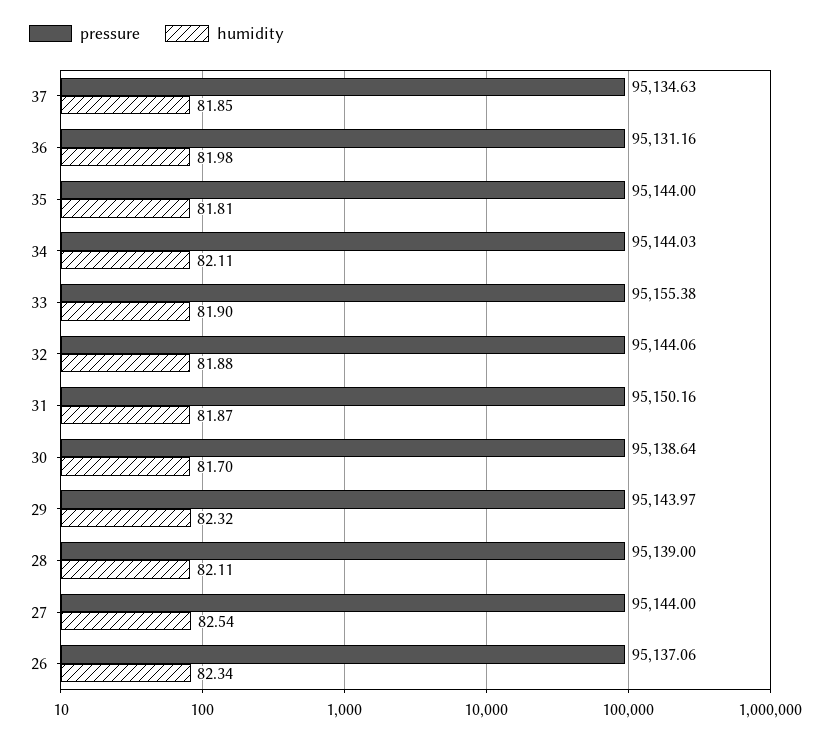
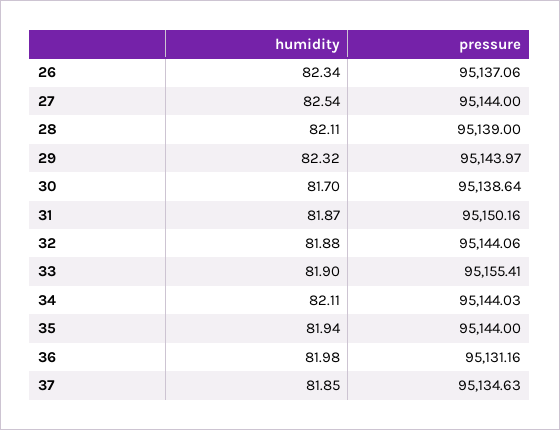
  {
    "pressure": {
      "37": 95134.63,
      "36": 95131.16,
      "35": 95144,
      "34": 95144.03,
-     "33": 95155.38,
+     "33": 95155.41,
      "32": 95144.06,
      "31": 95150.16,
      "30": 95138.64,
      "29": 95143.97,
      "28": 95139,
      "27": 95144,
      "26": 95137.06
    },
    "humidity": {
      "37": 81.85,
      "36": 81.98,
-     "35": 81.81,
+     "35": 81.94,
      "34": 82.11,
      "33": 81.9,
      "32": 81.88,
      "31": 81.87,
      "30": 81.7,
      "29": 82.32,
      "28": 82.11,
      "27": 82.54,
      "26": 82.34
    }
  }

